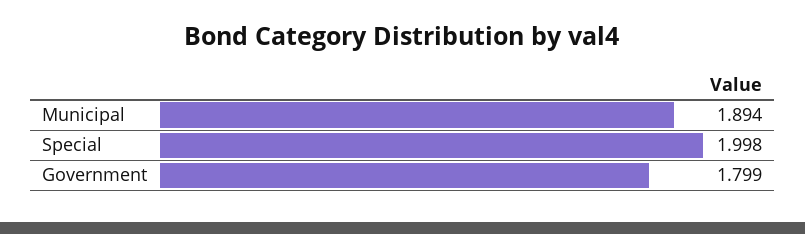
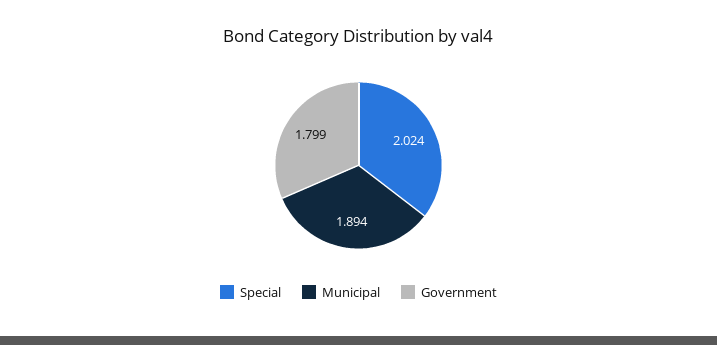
  {
    "Municipal": 1.894,
-   "Special": 1.998,
+   "Special": 2.024,
    "Government": 1.799
  }

